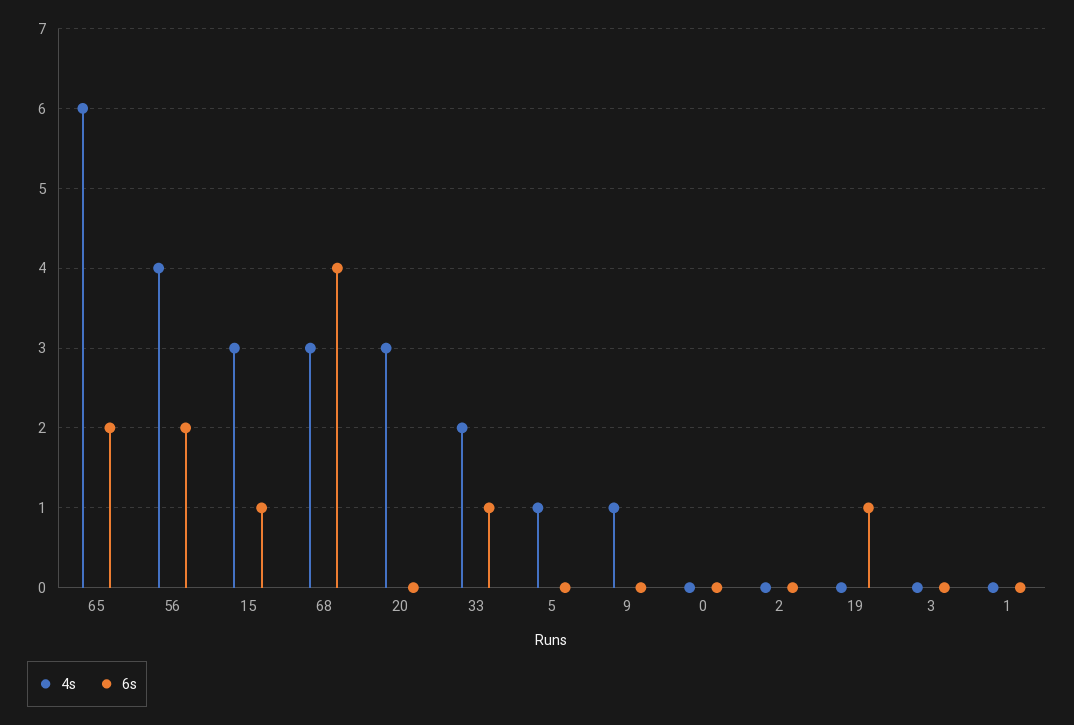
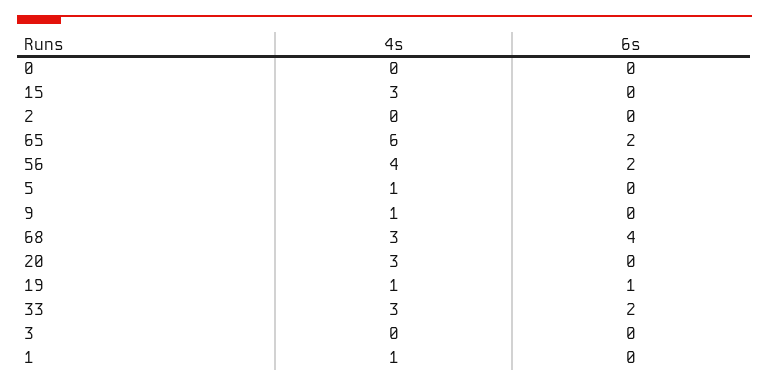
  {
    "4s": {
      "65": 6,
      "56": 4,
      "15": 3,
      "68": 3,
      "20": 3,
-     "33": 2,
+     "33": 3,
      "5": 1,
      "9": 1,
      "0": 0,
      "2": 0,
-     "19": 0,
+     "19": 1,
      "3": 0,
-     "1": 0
+     "1": 1
    },
    "6s": {
      "65": 2,
      "56": 2,
-     "15": 1,
+     "15": 0,
      "68": 4,
      "20": 0,
-     "33": 1,
+     "33": 2,
      "5": 0,
      "9": 0,
      "0": 0,
      "2": 0,
      "19": 1,
      "3": 0,
      "1": 0
    }
  }

